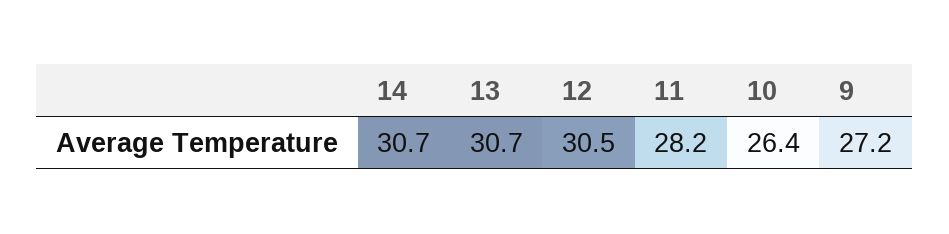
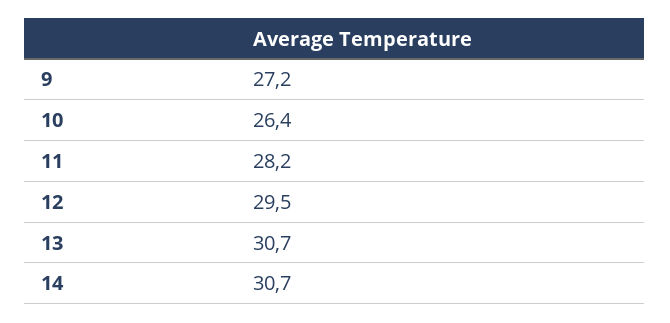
  {
    "14": 30.7,
    "13": 30.7,
-   "12": 30.5,
+   "12": 29.5,
    "11": 28.2,
    "10": 26.4,
    "9": 27.2
  }

